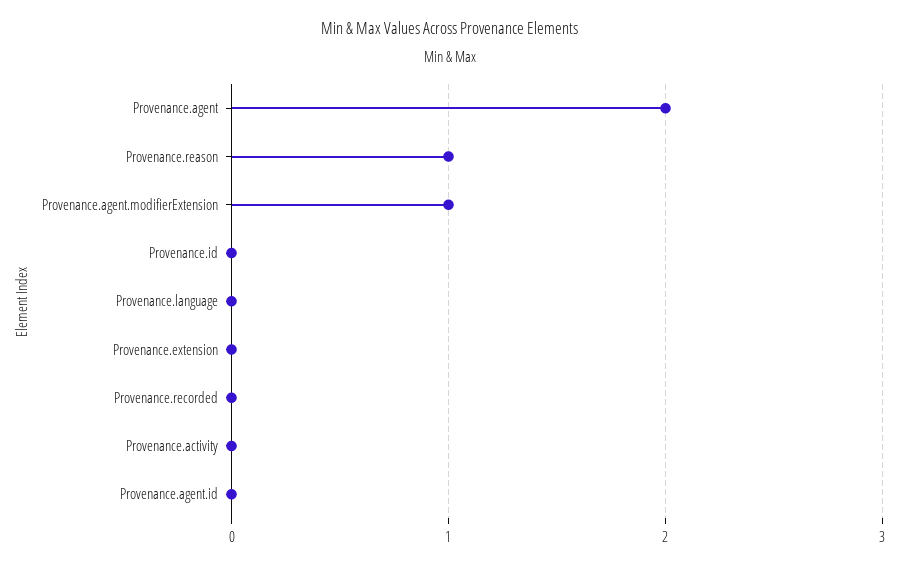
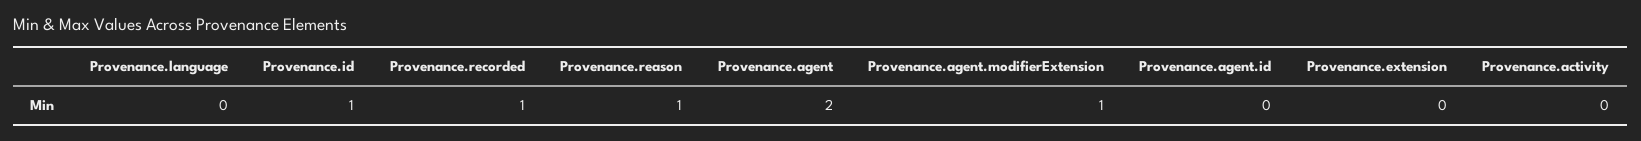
  {
    "Provenance.agent": 2,
    "Provenance.reason": 1,
    "Provenance.agent.modifierExtension": 1,
-   "Provenance.id": 0,
+   "Provenance.id": 1,
    "Provenance.language": 0,
    "Provenance.extension": 0,
-   "Provenance.recorded": 0,
+   "Provenance.recorded": 1,
    "Provenance.activity": 0,
    "Provenance.agent.id": 0
  }

